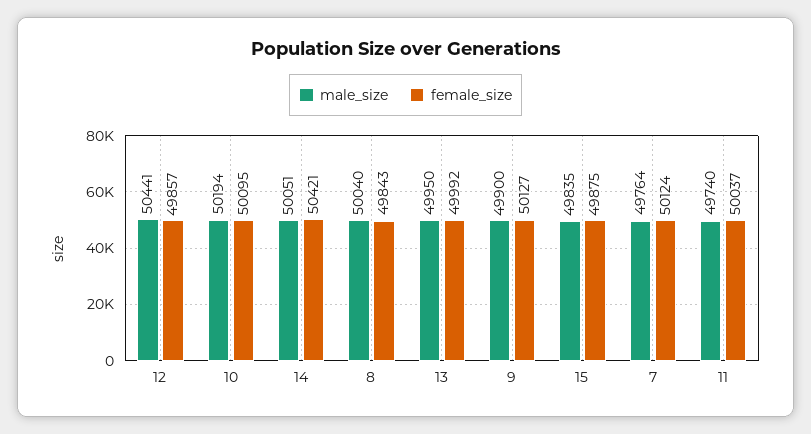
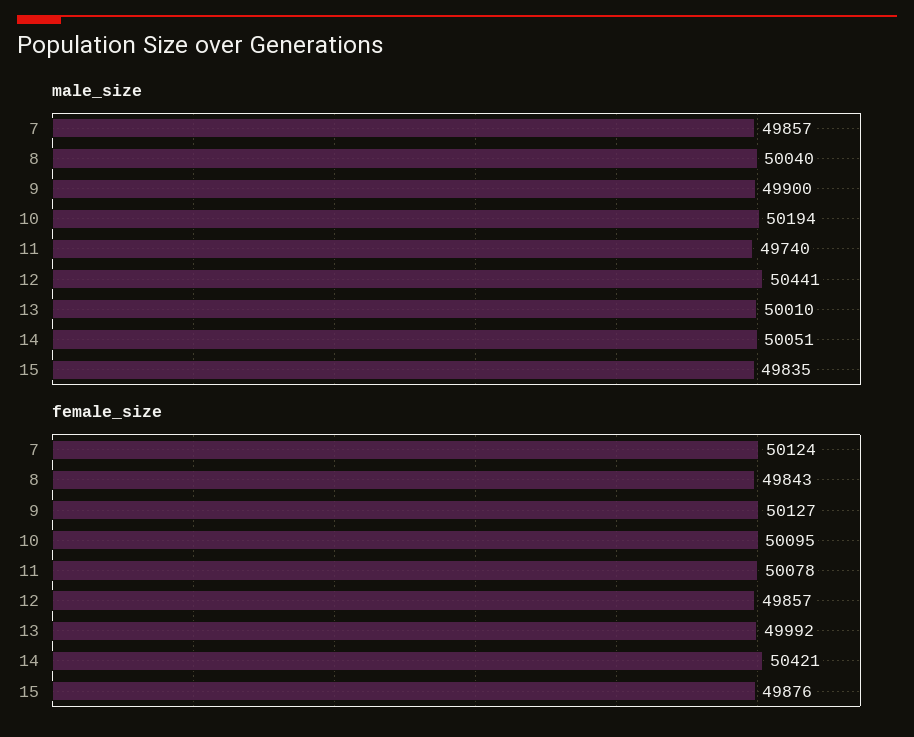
  {
    "male_size": {
      "12": 50441,
      "10": 50194,
      "14": 50051,
      "8": 50040,
-     "13": 49950,
+     "13": 50010,
      "9": 49900,
      "15": 49835,
-     "7": 49764,
+     "7": 49857,
      "11": 49740
    },
    "female_size": {
      "12": 49857,
      "10": 50095,
      "14": 50421,
      "8": 49843,
      "13": 49992,
      "9": 50127,
-     "15": 49875,
+     "15": 49876,
      "7": 50124,
-     "11": 50037
+     "11": 50078
    }
  }

